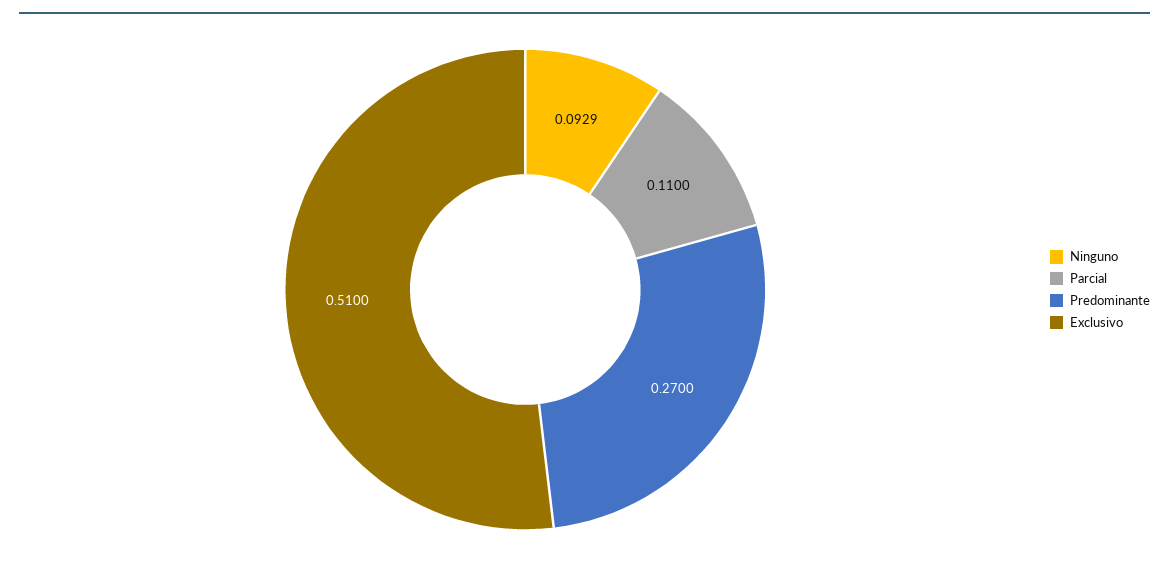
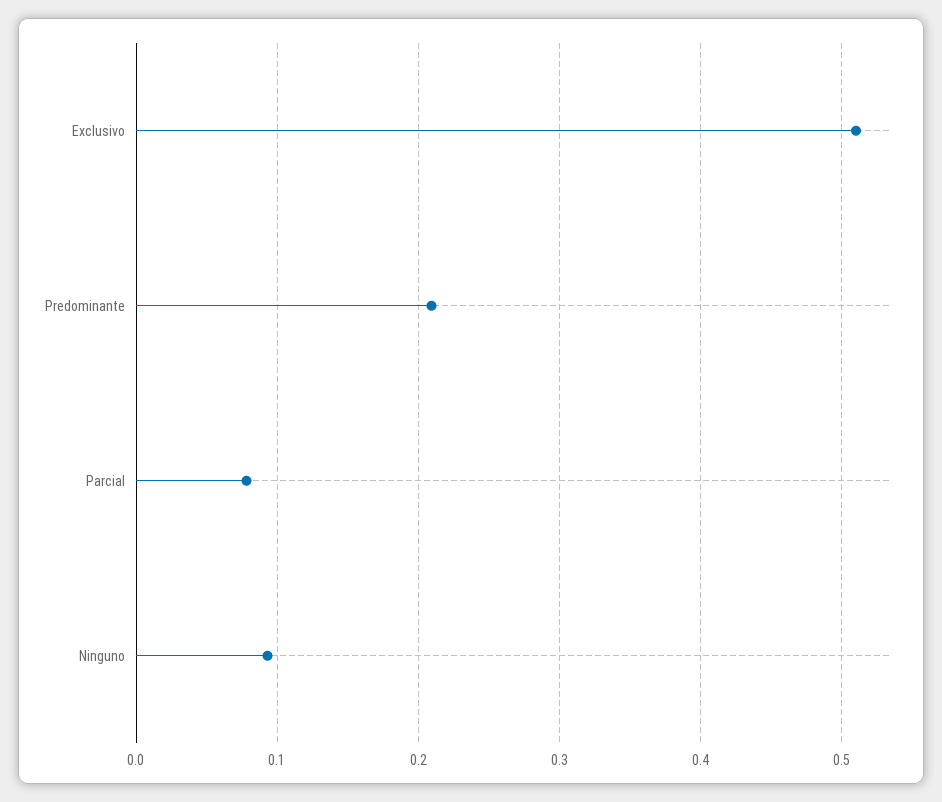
  {
    "Ninguno": 0.0929,
-   "Parcial": 0.11,
+   "Parcial": 0.08,
-   "Predominante": 0.27,
+   "Predominante": 0.21,
    "Exclusivo": 0.51
  }

